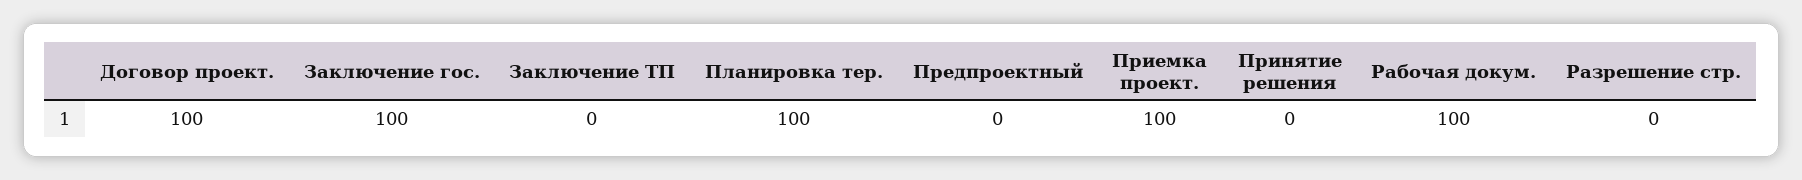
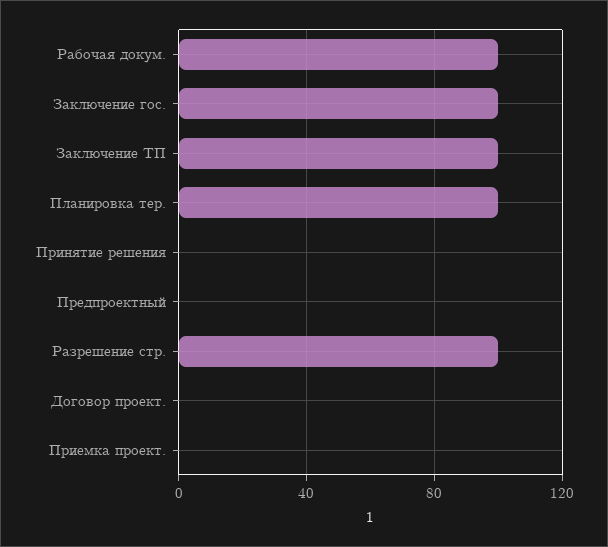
  {
-   "Договор проект.": 100,
+   "Договор проект.": 0,
    "Заключение гос.": 100,
-   "Заключение ТП": 0,
+   "Заключение ТП": 100,
    "Планировка тер.": 100,
    "Предпроектный": 0,
-   "Приемка проект.": 100,
+   "Приемка проект.": 0,
    "Принятие решения": 0,
    "Рабочая докум.": 100,
-   "Разрешение стр.": 0
+   "Разрешение стр.": 100
  }

